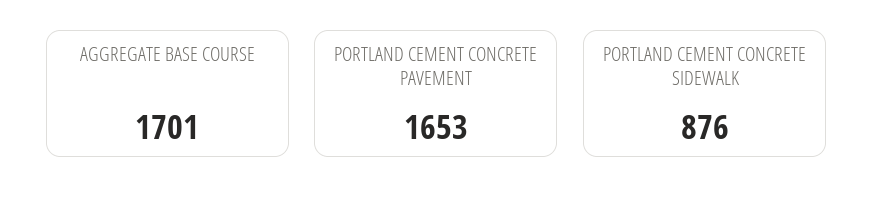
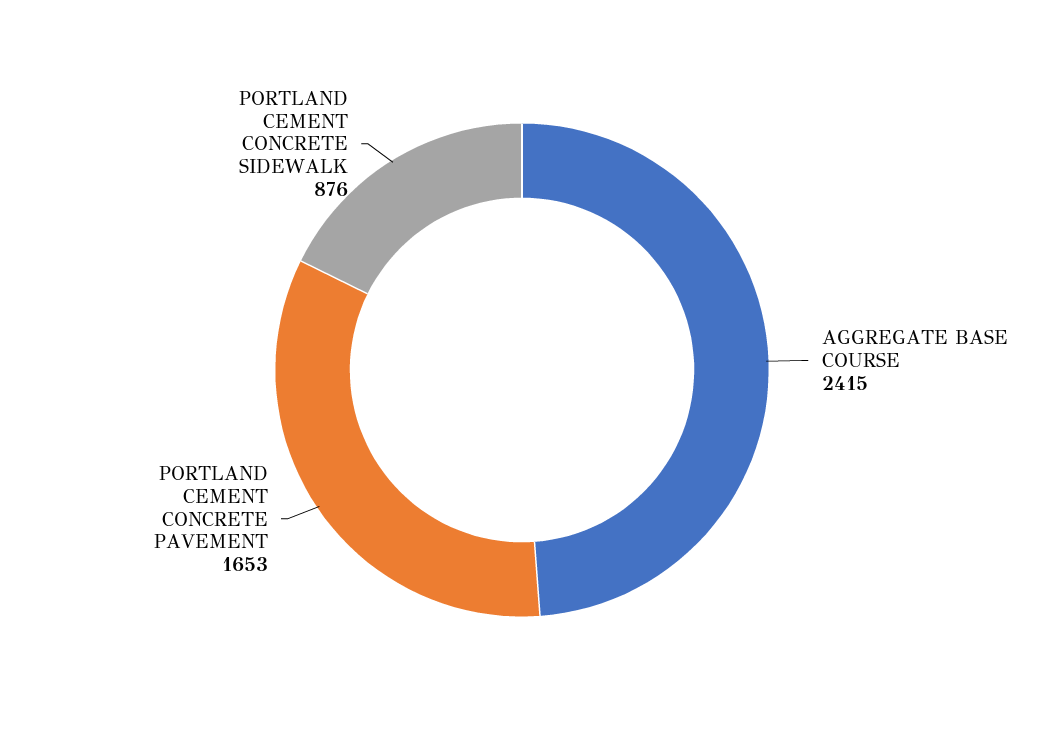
  {
-   "AGGREGATE BASE COURSE": 1701,
+   "AGGREGATE BASE COURSE": 2415,
    "PORTLAND CEMENT CONCRETE PAVEMENT": 1653,
    "PORTLAND CEMENT CONCRETE SIDEWALK": 876
  }

